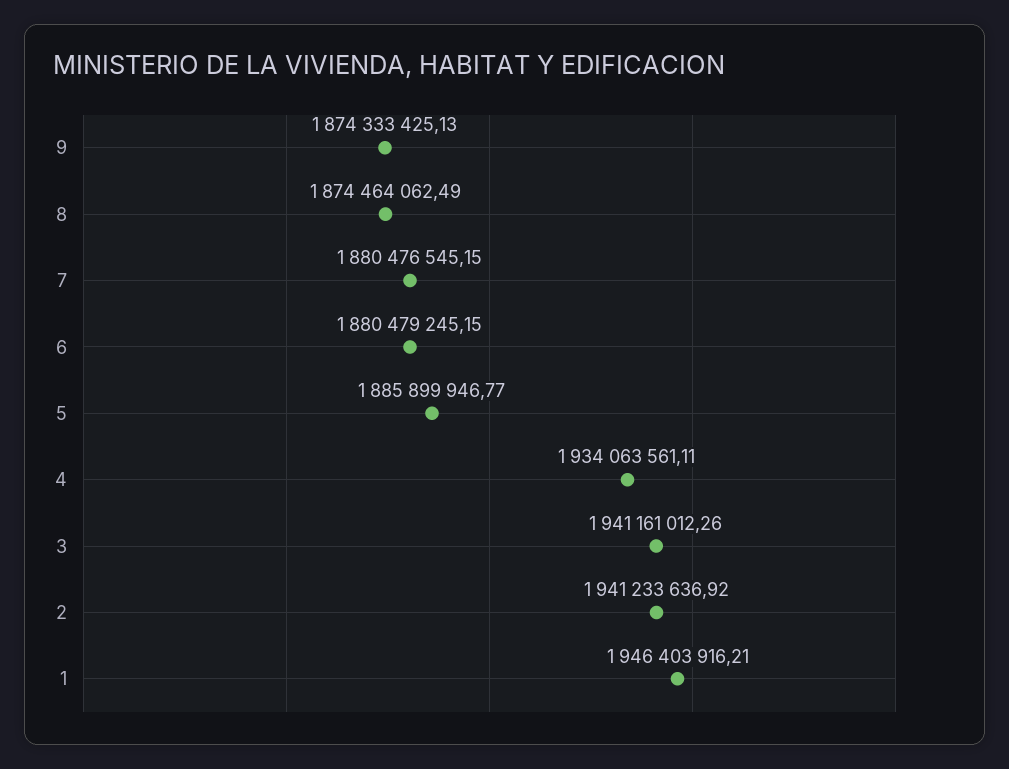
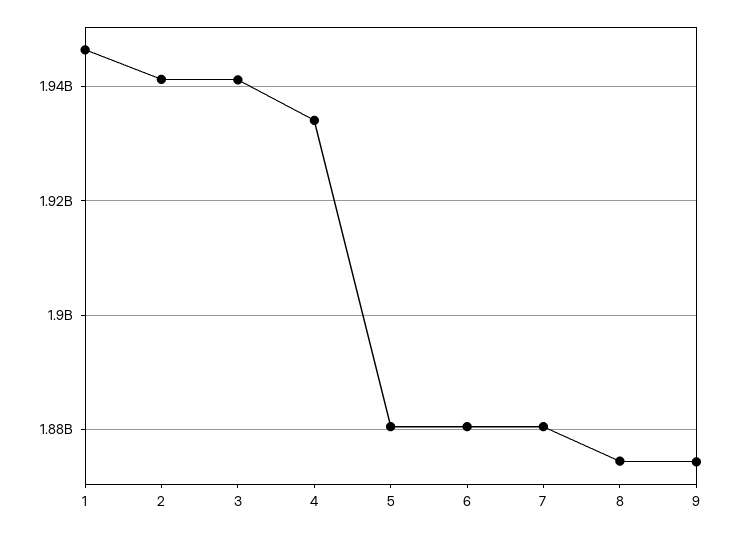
  {
    "9": 1874333425.13,
    "8": 1874464062.49,
    "7": 1880476545.15,
    "6": 1880479245.15,
-   "5": 1885899946.77,
+   "5": 1880000000,
    "4": 1934063561.11,
    "3": 1941161012.26,
    "2": 1941233636.92,
    "1": 1946403916.21
  }

